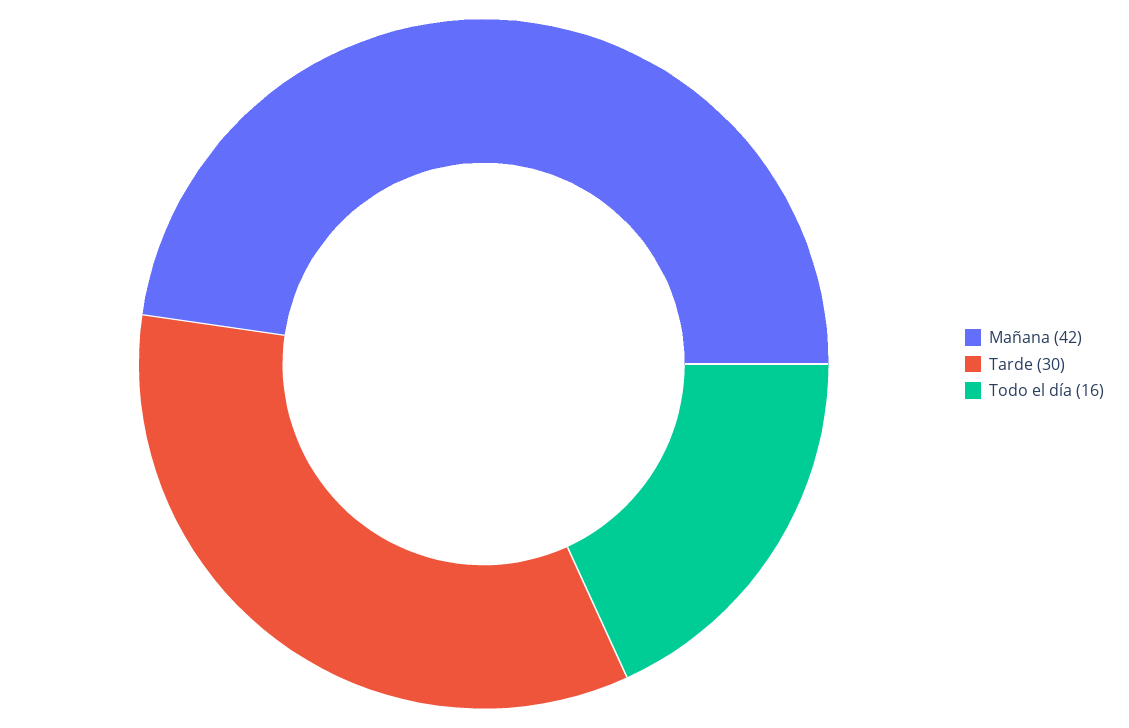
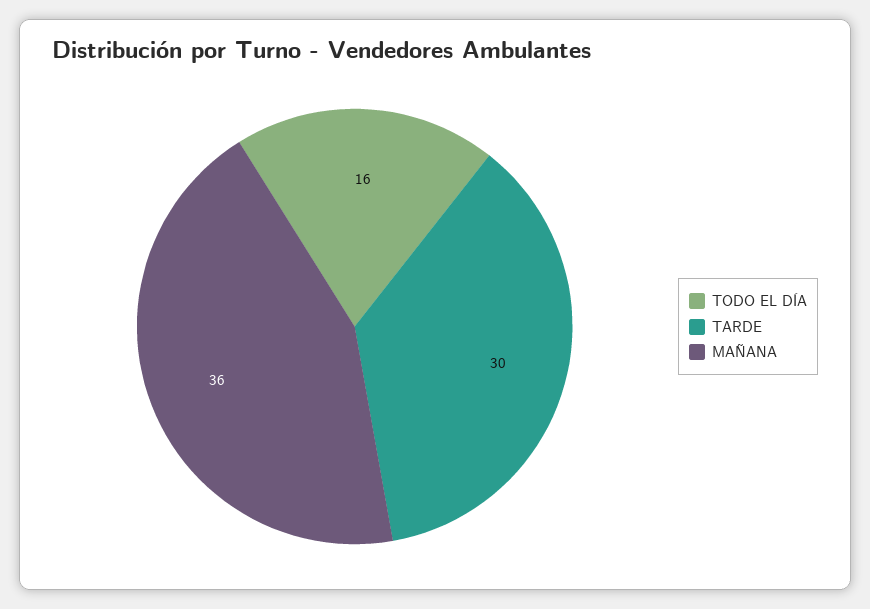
  {
-   "Mañana": 42,
+   "Mañana": 36,
    "Tarde": 30,
    "Todo el día": 16
  }

